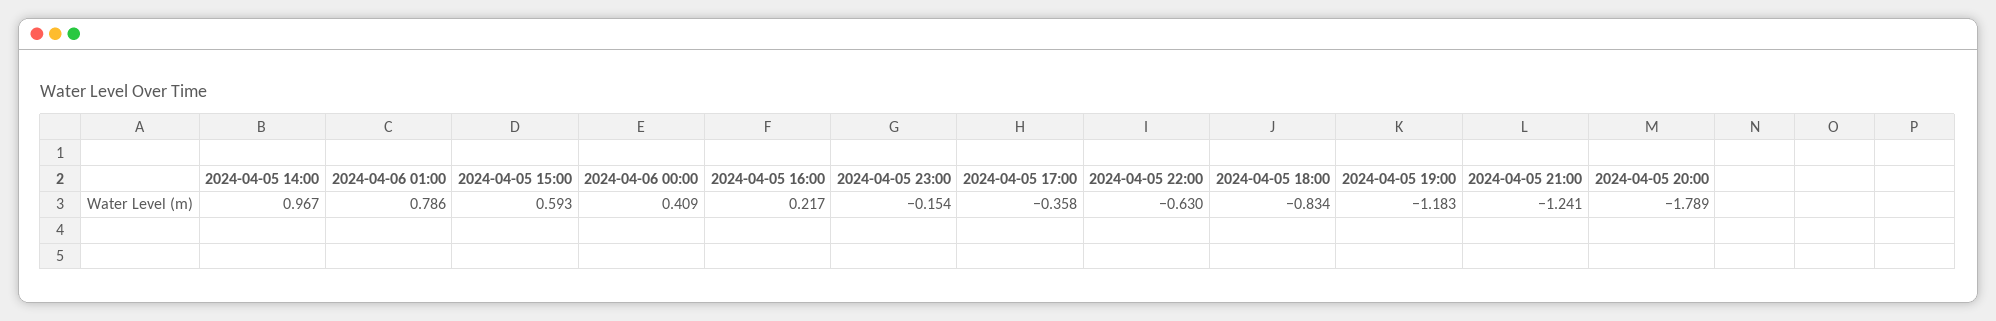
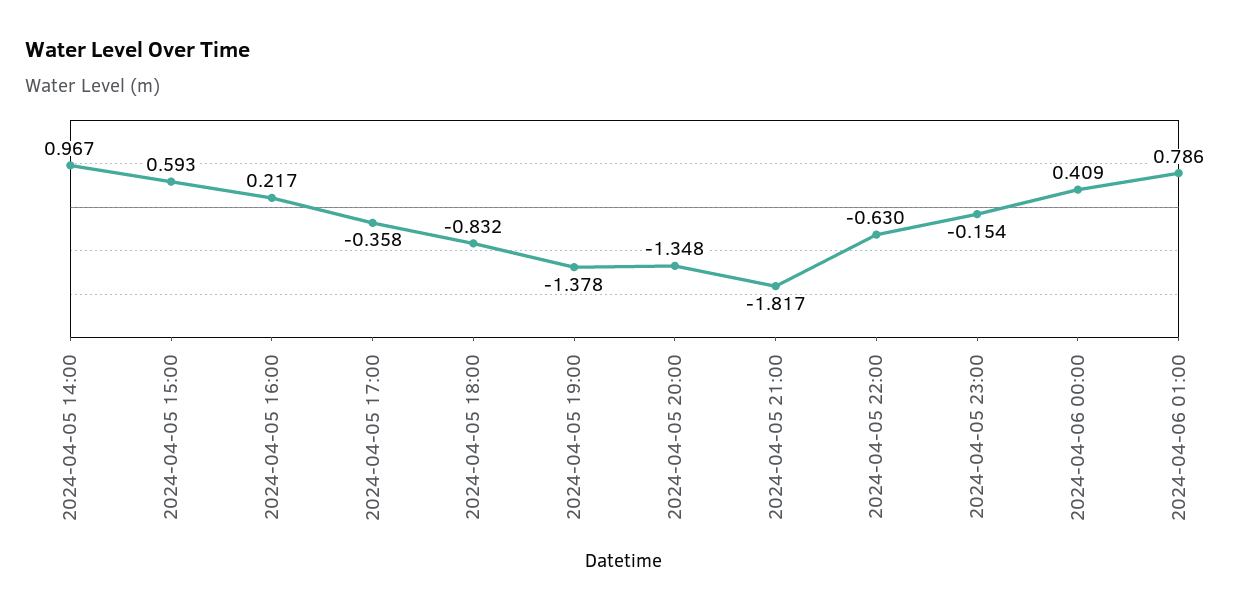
  {
    "2024-04-05 14:00": 0.967,
    "2024-04-06 01:00": 0.786,
    "2024-04-05 15:00": 0.593,
    "2024-04-06 00:00": 0.409,
    "2024-04-05 16:00": 0.217,
    "2024-04-05 23:00": -0.154,
    "2024-04-05 17:00": -0.358,
    "2024-04-05 22:00": -0.63,
-   "2024-04-05 18:00": -0.834,
+   "2024-04-05 18:00": -0.832,
-   "2024-04-05 19:00": -1.183,
+   "2024-04-05 19:00": -1.378,
-   "2024-04-05 21:00": -1.241,
+   "2024-04-05 21:00": -1.817,
-   "2024-04-05 20:00": -1.789
+   "2024-04-05 20:00": -1.348
  }

